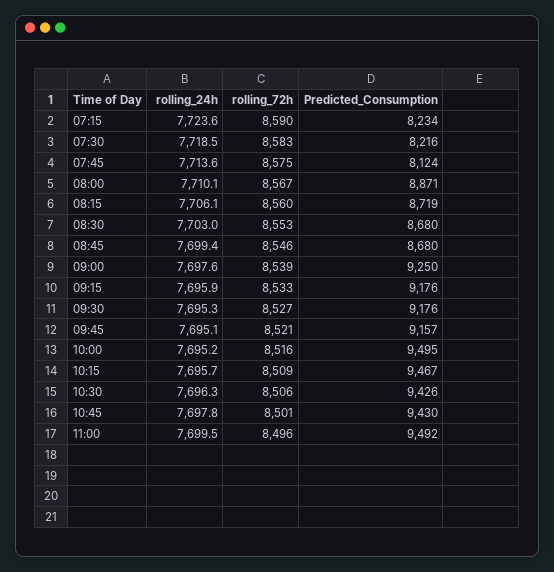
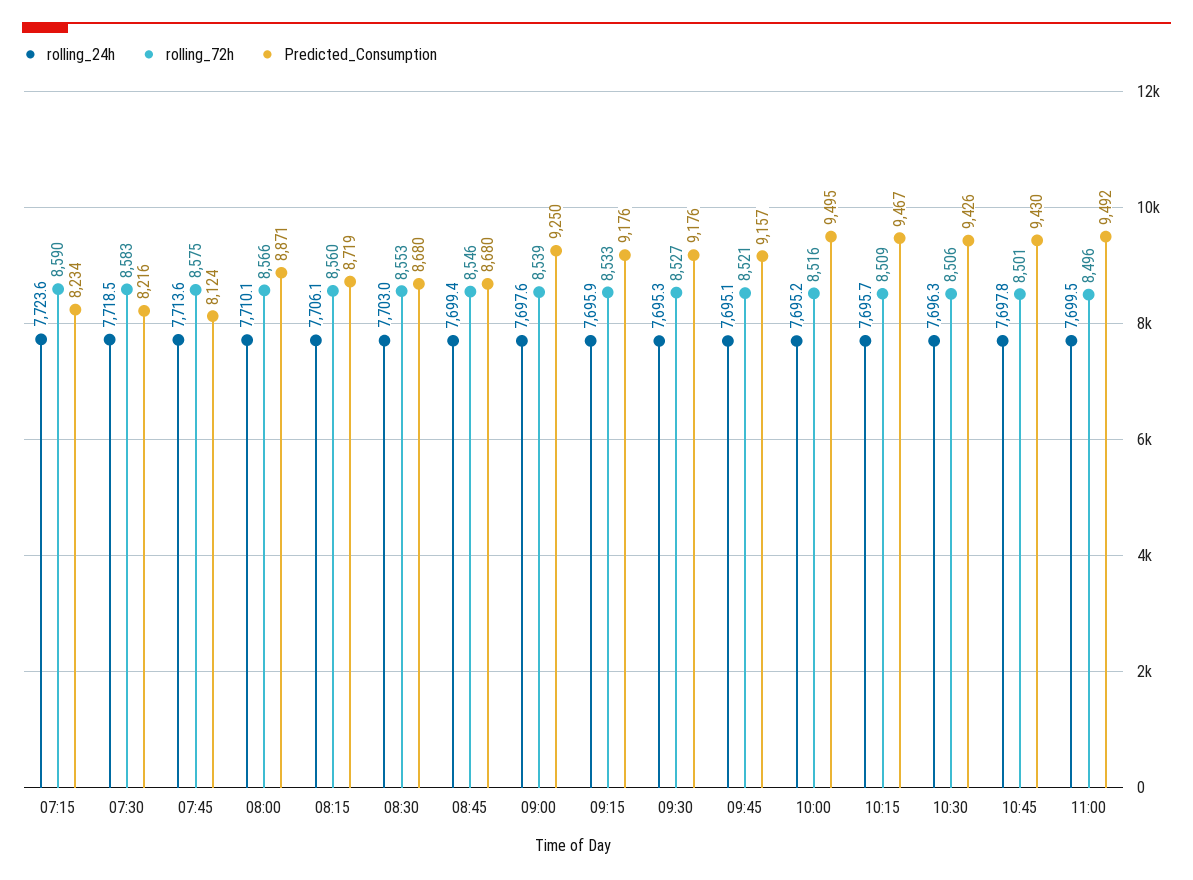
  {
    "rolling_24h": {
      "07:15": 7723.6,
      "07:30": 7718.5,
      "07:45": 7713.6,
      "08:00": 7710.1,
      "08:15": 7706.1,
      "08:30": 7703,
      "08:45": 7699.4,
      "09:00": 7697.6,
      "09:15": 7695.9,
      "09:30": 7695.3,
      "09:45": 7695.1,
      "10:00": 7695.2,
      "10:15": 7695.7,
      "10:30": 7696.3,
      "10:45": 7697.8,
      "11:00": 7699.5
    },
    "rolling_72h": {
      "07:15": 8590,
      "07:30": 8583,
      "07:45": 8575,
-     "08:00": 8567,
+     "08:00": 8566,
      "08:15": 8560,
      "08:30": 8553,
      "08:45": 8546,
      "09:00": 8539,
      "09:15": 8533,
      "09:30": 8527,
      "09:45": 8521,
      "10:00": 8516,
      "10:15": 8509,
      "10:30": 8506,
      "10:45": 8501,
      "11:00": 8496
    },
    "Predicted_Consumption": {
      "07:15": 8234,
      "07:30": 8216,
      "07:45": 8124,
      "08:00": 8871,
      "08:15": 8719,
      "08:30": 8680,
      "08:45": 8680,
      "09:00": 9250,
      "09:15": 9176,
      "09:30": 9176,
      "09:45": 9157,
      "10:00": 9495,
      "10:15": 9467,
      "10:30": 9426,
      "10:45": 9430,
      "11:00": 9492
    }
  }

